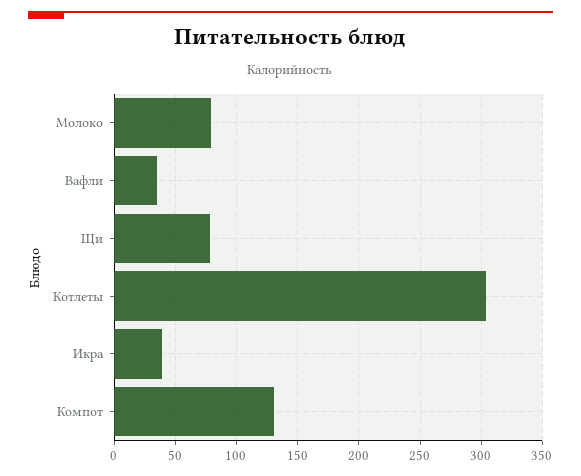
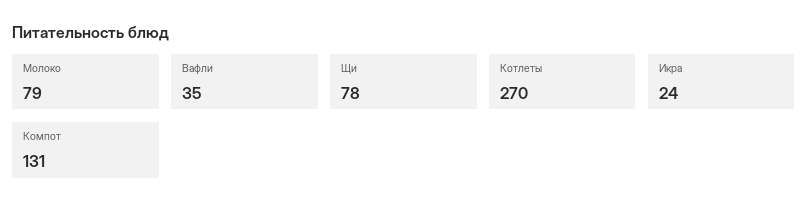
  {
    "Молоко": 79,
    "Вафли": 35,
    "Щи": 78,
-   "Котлеты": 305,
+   "Котлеты": 270,
-   "Икра": 40,
+   "Икра": 24,
    "Компот": 131
  }

